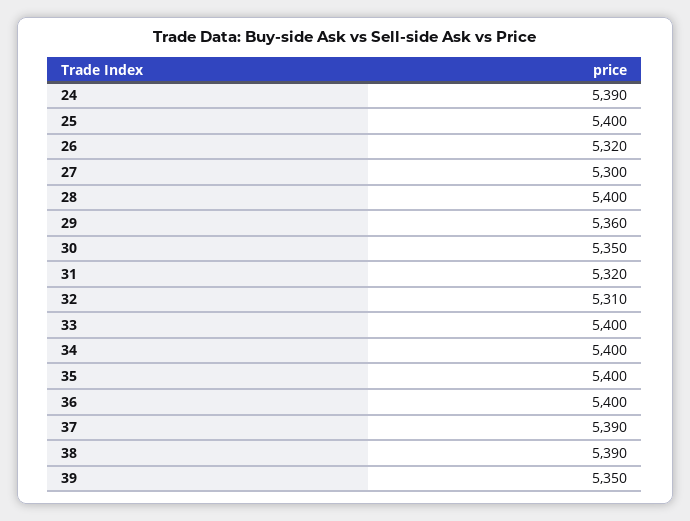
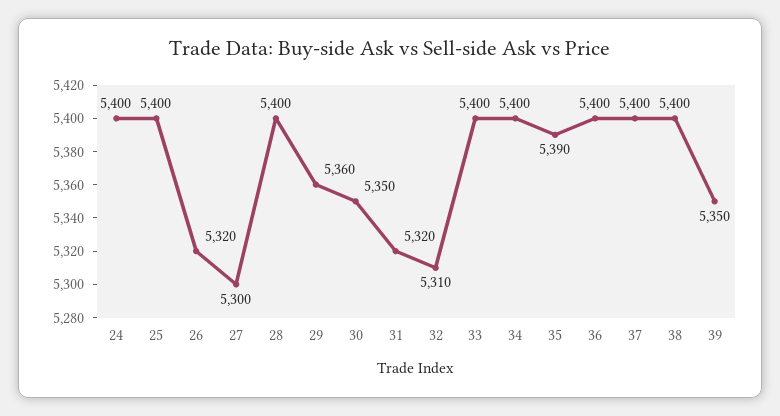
  {
-   "24": 5390,
+   "24": 5400,
    "25": 5400,
    "26": 5320,
    "27": 5300,
    "28": 5400,
    "29": 5360,
    "30": 5350,
    "31": 5320,
    "32": 5310,
    "33": 5400,
    "34": 5400,
-   "35": 5400,
+   "35": 5390,
    "36": 5400,
-   "37": 5390,
+   "37": 5400,
-   "38": 5390,
+   "38": 5400,
    "39": 5350
  }

